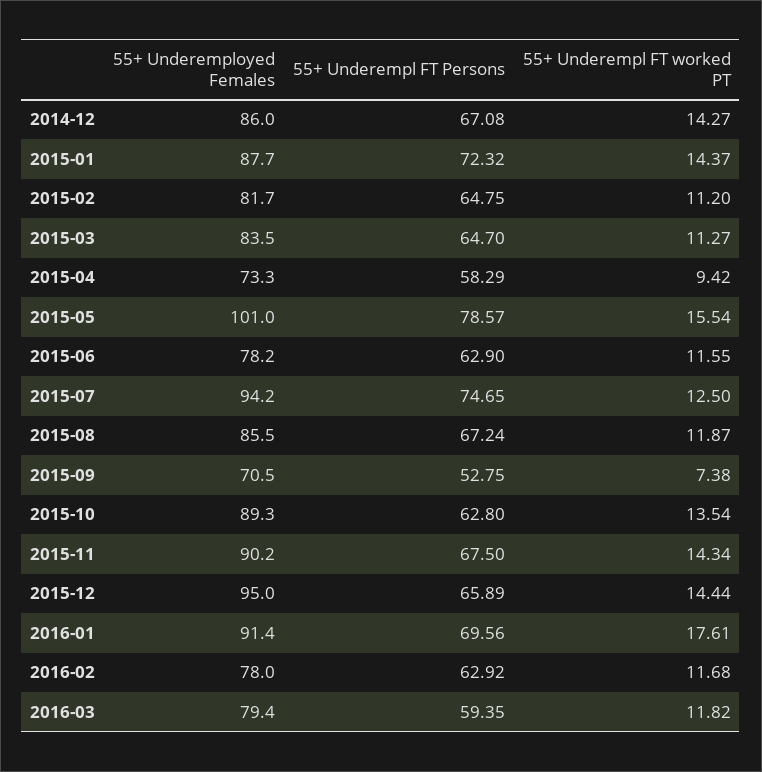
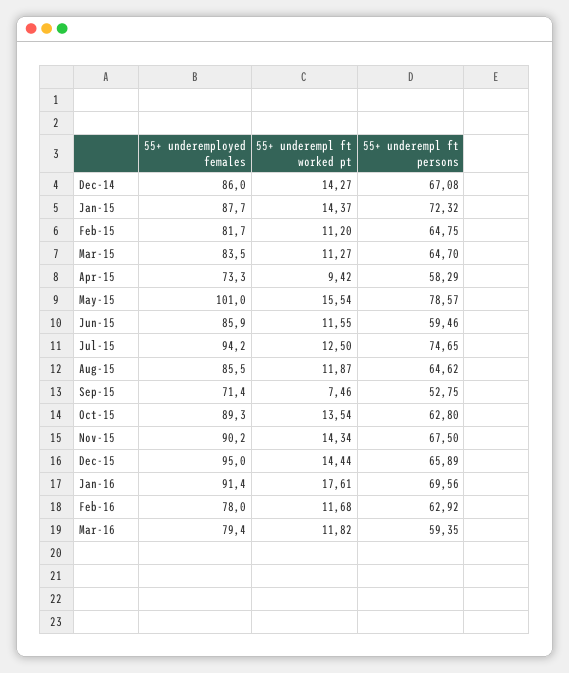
  {
    "55+ Underemployed Females": {
      "2014-12": 86,
      "2015-01": 87.7,
      "2015-02": 81.7,
      "2015-03": 83.5,
      "2015-04": 73.3,
      "2015-05": 101,
-     "2015-06": 78.2,
+     "2015-06": 85.9,
      "2015-07": 94.2,
      "2015-08": 85.5,
-     "2015-09": 70.5,
+     "2015-09": 71.4,
      "2015-10": 89.3,
      "2015-11": 90.2,
      "2015-12": 95,
      "2016-01": 91.4,
      "2016-02": 78,
      "2016-03": 79.4
    },
    "55+ Underempl FT Persons": {
      "2014-12": 67.08,
      "2015-01": 72.32,
      "2015-02": 64.75,
      "2015-03": 64.7,
      "2015-04": 58.29,
      "2015-05": 78.57,
-     "2015-06": 62.9,
+     "2015-06": 59.46,
      "2015-07": 74.65,
-     "2015-08": 67.24,
+     "2015-08": 64.62,
      "2015-09": 52.75,
      "2015-10": 62.8,
      "2015-11": 67.5,
      "2015-12": 65.89,
      "2016-01": 69.56,
      "2016-02": 62.92,
      "2016-03": 59.35
    },
    "55+ Underempl FT worked PT": {
      "2014-12": 14.27,
      "2015-01": 14.37,
      "2015-02": 11.2,
      "2015-03": 11.27,
      "2015-04": 9.42,
      "2015-05": 15.54,
      "2015-06": 11.55,
      "2015-07": 12.5,
      "2015-08": 11.87,
-     "2015-09": 7.38,
+     "2015-09": 7.46,
      "2015-10": 13.54,
      "2015-11": 14.34,
      "2015-12": 14.44,
      "2016-01": 17.61,
      "2016-02": 11.68,
      "2016-03": 11.82
    }
  }

